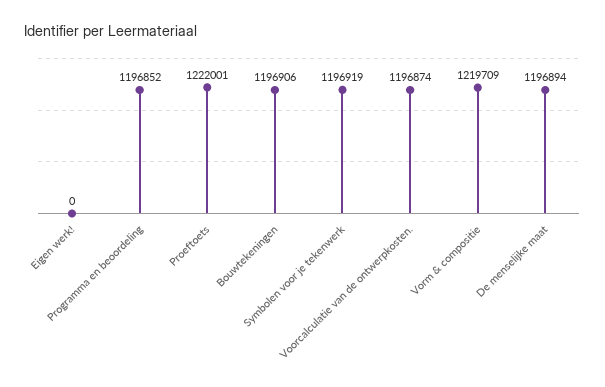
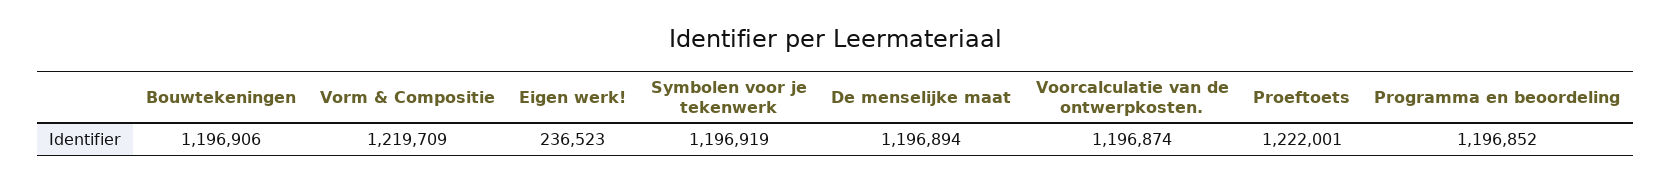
  {
-   "Eigen werk!": 0,
+   "Eigen werk!": 236523,
    "Programma en beoordeling": 1196852,
    "Proeftoets": 1222001,
    "Bouwtekeningen": 1196906,
    "Symbolen voor je tekenwerk": 1196919,
    "Voorcalculatie van de ontwerpkosten.": 1196874,
    "Vorm & compositie": 1219709,
    "De menselijke maat": 1196894
  }

